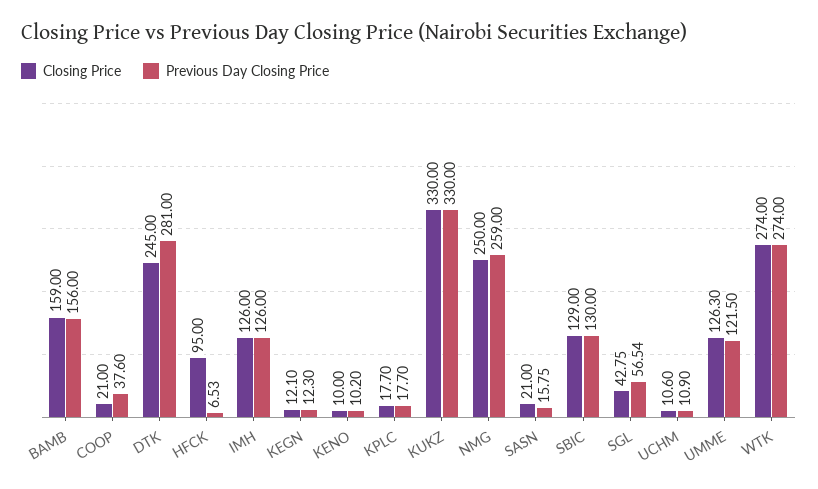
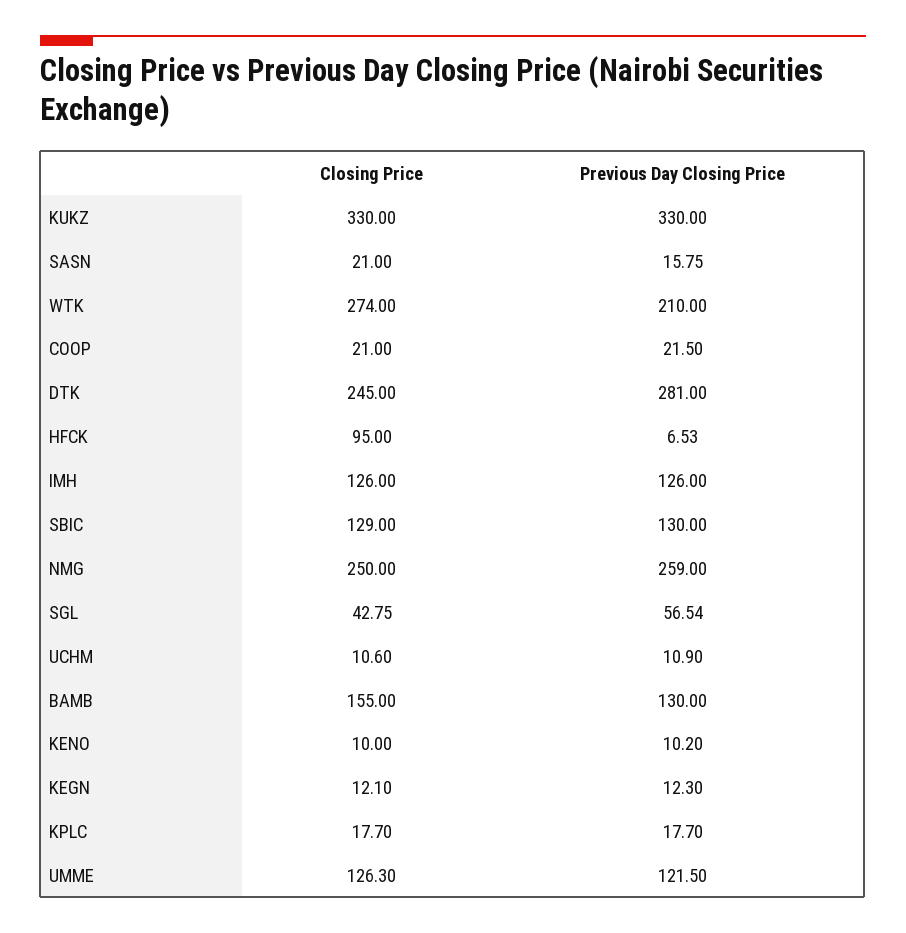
  {
    "Closing Price": {
-     "BAMB": 159,
+     "BAMB": 155,
      "COOP": 21,
      "DTK": 245,
      "HFCK": 95,
      "IMH": 126,
      "KEGN": 12.1,
      "KENO": 10,
      "KPLC": 17.7,
      "KUKZ": 330,
      "NMG": 250,
      "SASN": 21,
      "SBIC": 129,
      "SGL": 42.75,
      "UCHM": 10.6,
      "UMME": 126.3,
      "WTK": 274
    },
    "Previous Day Closing Price": {
-     "BAMB": 156,
+     "BAMB": 130,
-     "COOP": 37.6,
+     "COOP": 21.5,
      "DTK": 281,
      "HFCK": 6.53,
      "IMH": 126,
      "KEGN": 12.3,
      "KENO": 10.2,
      "KPLC": 17.7,
      "KUKZ": 330,
      "NMG": 259,
      "SASN": 15.75,
      "SBIC": 130,
      "SGL": 56.54,
      "UCHM": 10.9,
      "UMME": 121.5,
-     "WTK": 274
+     "WTK": 210
    }
  }

